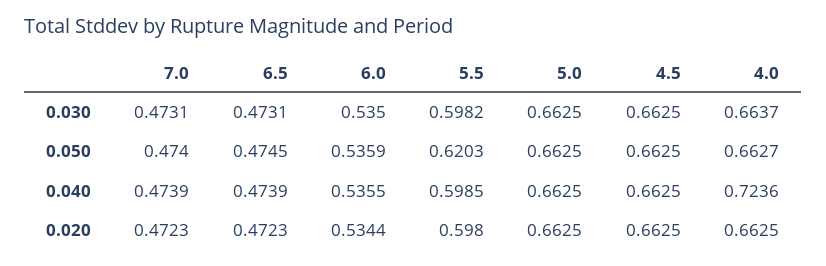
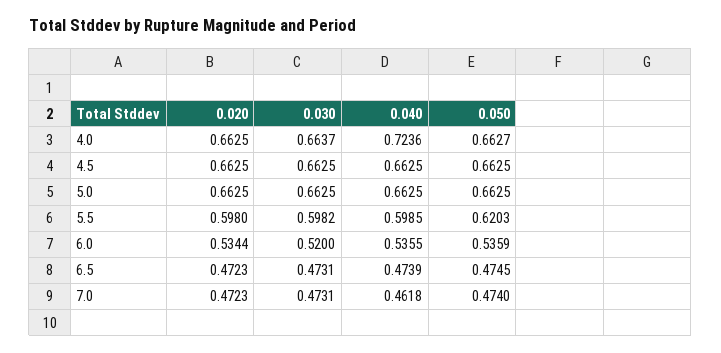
  {
    "7.0": {
      "0.030": 0.4731,
      "0.050": 0.474,
-     "0.040": 0.4739,
+     "0.040": 0.4618,
      "0.020": 0.4723
    },
    "6.5": {
      "0.030": 0.4731,
      "0.050": 0.4745,
      "0.040": 0.4739,
      "0.020": 0.4723
    },
    "6.0": {
-     "0.030": 0.535,
+     "0.030": 0.52,
      "0.050": 0.5359,
      "0.040": 0.5355,
      "0.020": 0.5344
    },
    "5.5": {
      "0.030": 0.5982,
      "0.050": 0.6203,
      "0.040": 0.5985,
      "0.020": 0.598
    },
    "5.0": {
      "0.030": 0.6625,
      "0.050": 0.6625,
      "0.040": 0.6625,
      "0.020": 0.6625
    },
    "4.5": {
      "0.030": 0.6625,
      "0.050": 0.6625,
      "0.040": 0.6625,
      "0.020": 0.6625
    },
    "4.0": {
      "0.030": 0.6637,
      "0.050": 0.6627,
      "0.040": 0.7236,
      "0.020": 0.6625
    }
  }

